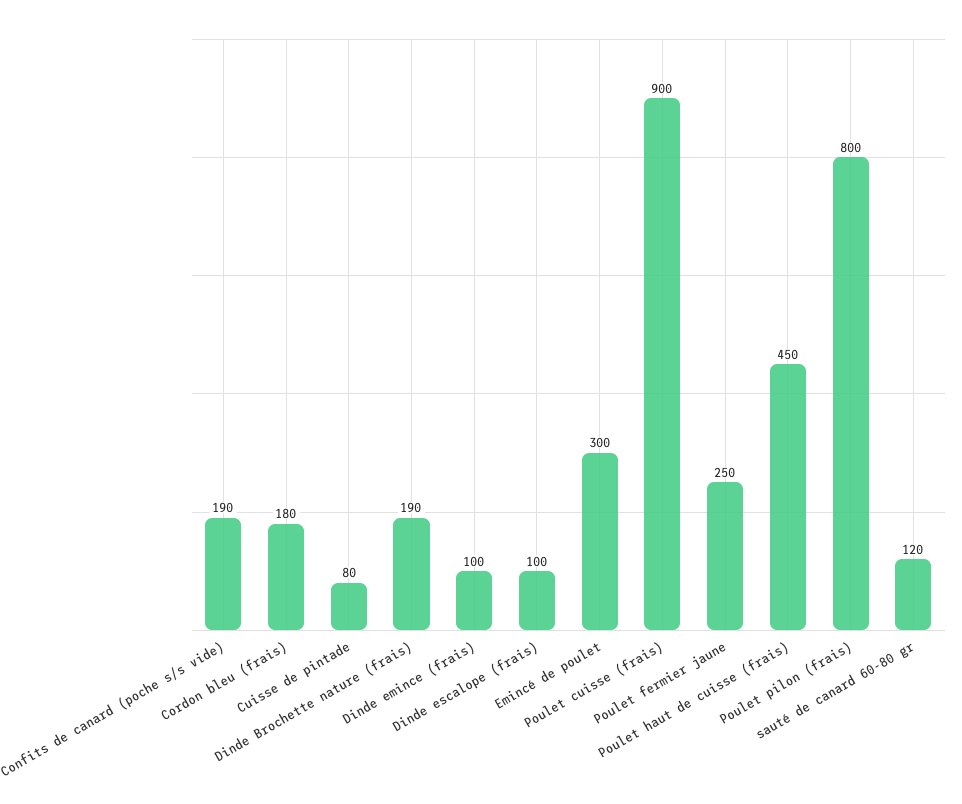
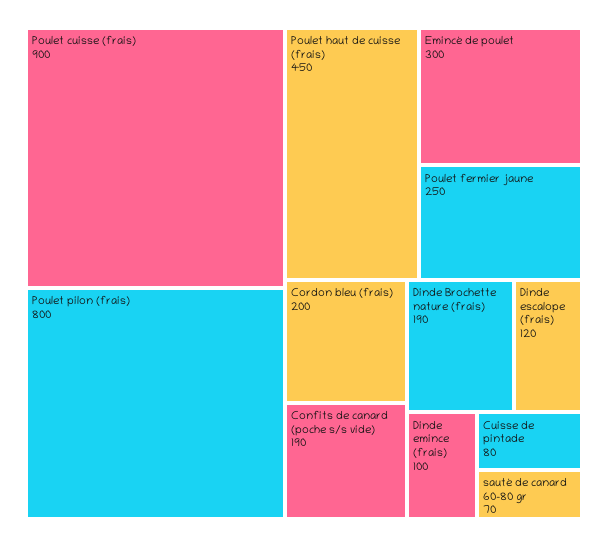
  {
    "Confits de canard (poche s/s vide)": 190,
-   "Cordon bleu (frais)": 180,
+   "Cordon bleu (frais)": 200,
    "Cuisse de pintade": 80,
    "Dinde Brochette nature (frais)": 190,
    "Dinde emince (frais)": 100,
-   "Dinde escalope (frais)": 100,
+   "Dinde escalope (frais)": 120,
    "Emincé de poulet": 300,
    "Poulet cuisse (frais)": 900,
    "Poulet fermier jaune": 250,
    "Poulet haut de cuisse (frais)": 450,
    "Poulet pilon (frais)": 800,
-   "sauté de canard 60-80 gr": 120
+   "sauté de canard 60-80 gr": 70
  }

